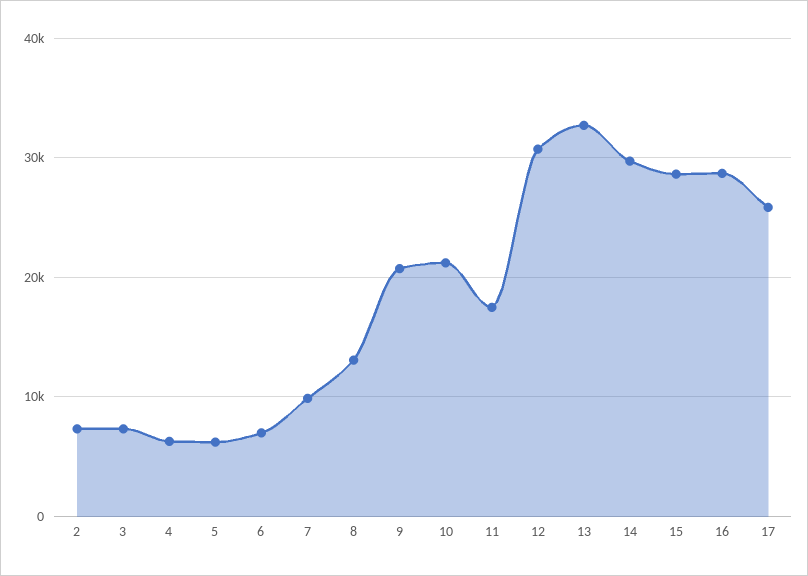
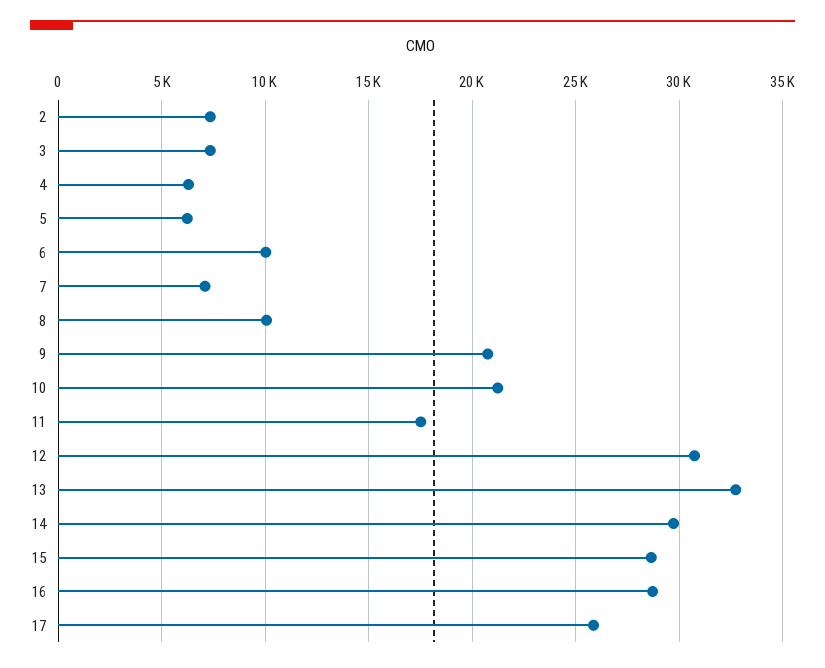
  {
    "2": 7500,
    "3": 7500,
    "4": 6500,
    "5": 6000,
-   "6": 7000,
+   "6": 10000,
-   "7": 10000,
+   "7": 7000,
-   "8": 13000,
+   "8": 10000,
    "9": 20500,
    "10": 21000,
    "11": 17500,
    "12": 30500,
    "13": 32500,
    "14": 29500,
    "15": 28500,
    "16": 28500,
    "17": 26000
  }

